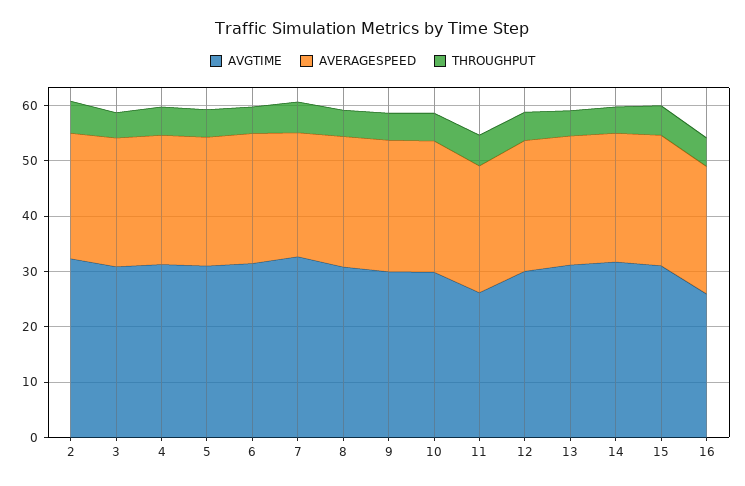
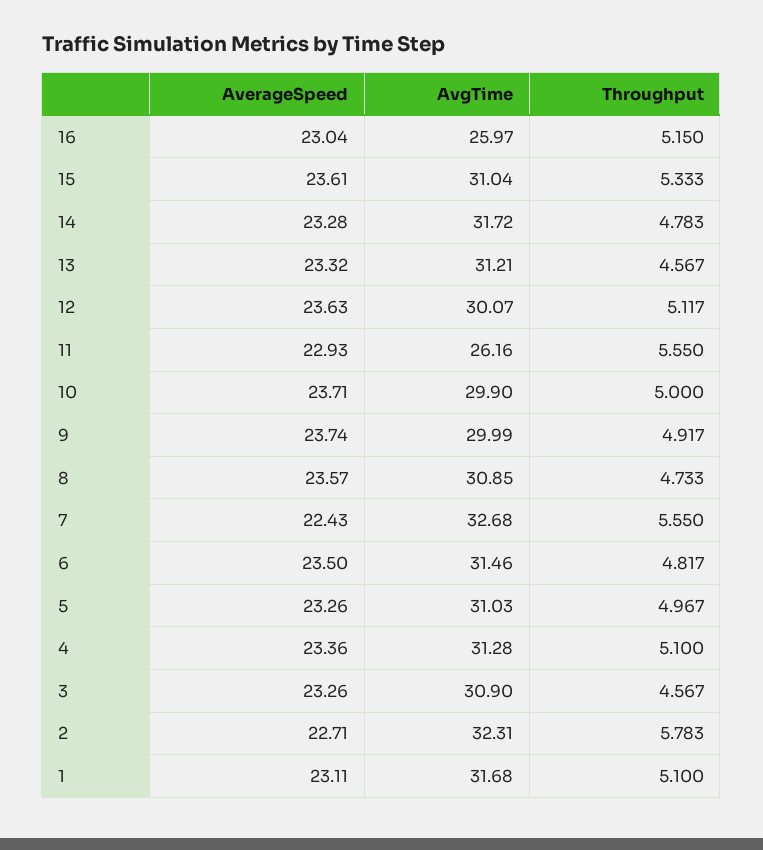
  {
    "AVGTIME": {
      "2": 32.31,
      "3": 30.9,
      "4": 31.28,
      "5": 31.03,
      "6": 31.46,
      "7": 32.68,
      "8": 30.85,
      "9": 29.99,
      "10": 29.9,
      "11": 26.16,
      "12": 30.07,
      "13": 31.21,
      "14": 31.72,
      "15": 31.04,
-     "16": 25.97
+     "16": 25.97,
+     "1": 31.68
    },
    "AVERAGESPEED": {
      "2": 22.71,
      "3": 23.26,
      "4": 23.36,
      "5": 23.26,
      "6": 23.5,
      "7": 22.43,
      "8": 23.57,
      "9": 23.74,
      "10": 23.71,
      "11": 22.93,
      "12": 23.63,
      "13": 23.32,
      "14": 23.28,
      "15": 23.61,
-     "16": 23.04
+     "16": 23.04,
+     "1": 23.11
    },
    "THROUGHPUT": {
      "2": 5.783,
      "3": 4.567,
      "4": 5.1,
      "5": 4.967,
      "6": 4.817,
      "7": 5.55,
      "8": 4.733,
      "9": 4.917,
      "10": 5,
      "11": 5.55,
      "12": 5.117,
      "13": 4.567,
      "14": 4.783,
      "15": 5.333,
-     "16": 5.15
+     "16": 5.15,
+     "1": 5.1
    }
  }

